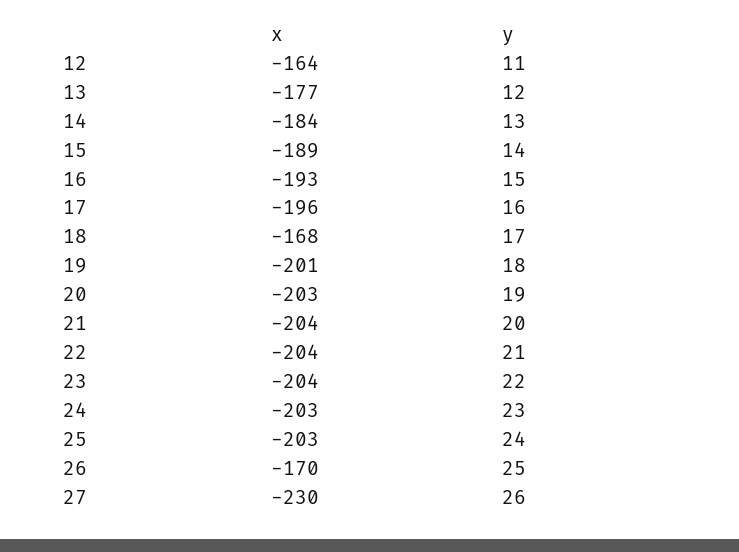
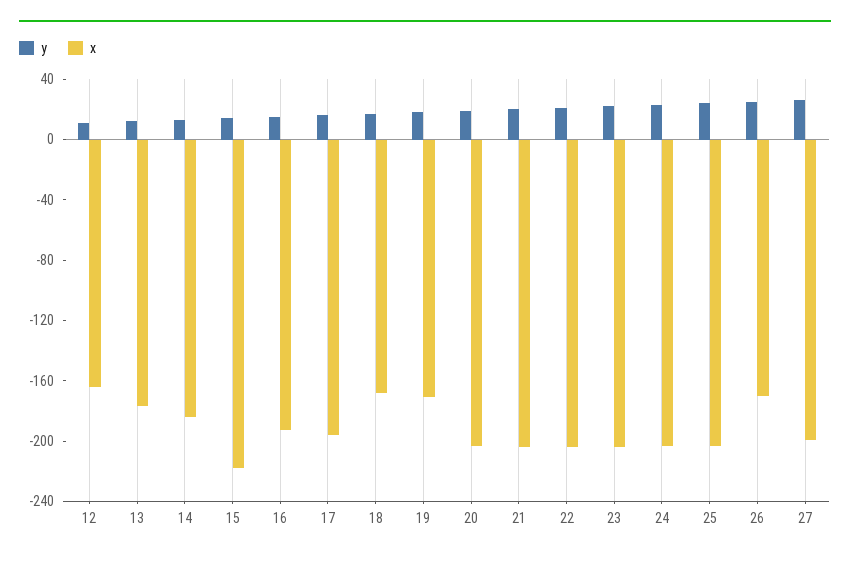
  {
    "x": {
      "12": -164,
      "13": -177,
      "14": -184,
-     "15": -189,
+     "15": -220,
      "16": -193,
      "17": -196,
      "18": -168,
-     "19": -201,
+     "19": -170,
      "20": -203,
      "21": -204,
      "22": -204,
      "23": -204,
      "24": -203,
      "25": -203,
      "26": -170,
-     "27": -230
+     "27": -200
    },
    "y": {
      "12": 11,
      "13": 12,
      "14": 13,
      "15": 14,
      "16": 15,
      "17": 16,
      "18": 17,
      "19": 18,
      "20": 19,
      "21": 20,
      "22": 21,
      "23": 22,
      "24": 23,
      "25": 24,
      "26": 25,
      "27": 26
    }
  }

